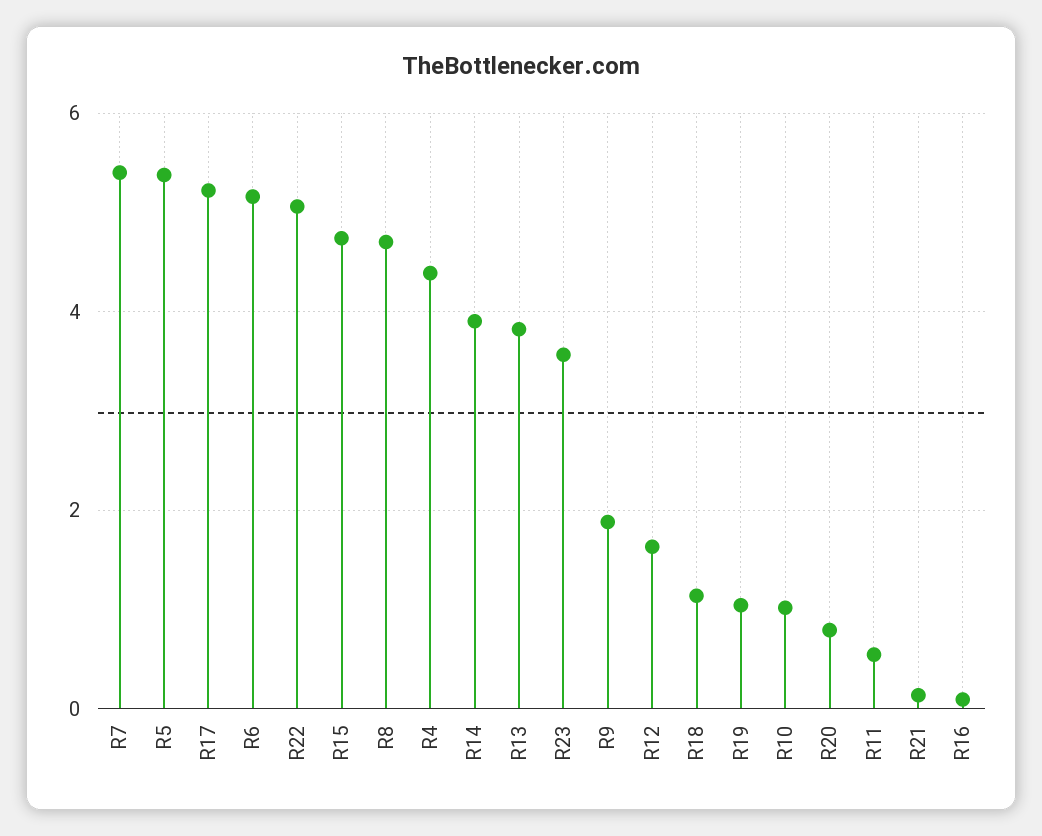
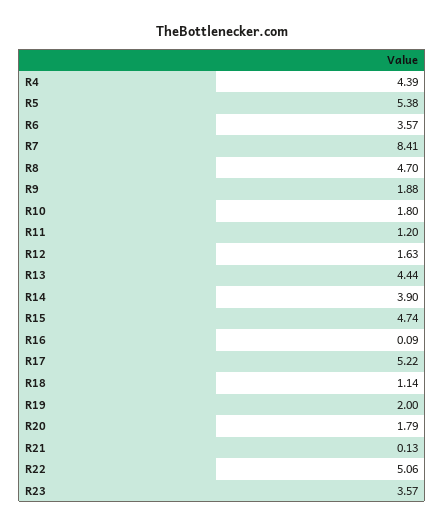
  {
-   "R7": 5.4,
+   "R7": 8.41,
    "R5": 5.38,
    "R17": 5.22,
-   "R6": 5.2,
+   "R6": 3.57,
    "R22": 5.06,
    "R15": 4.74,
    "R8": 4.7,
    "R4": 4.39,
    "R14": 3.9,
-   "R13": 3.8,
+   "R13": 4.44,
    "R23": 3.57,
    "R9": 1.88,
    "R12": 1.63,
    "R18": 1.14,
-   "R19": 1,
+   "R19": 2,
-   "R10": 1,
+   "R10": 1.8,
-   "R20": 0.8,
+   "R20": 1.79,
-   "R11": 0.6,
+   "R11": 1.2,
    "R21": 0.13,
    "R16": 0.09
  }

